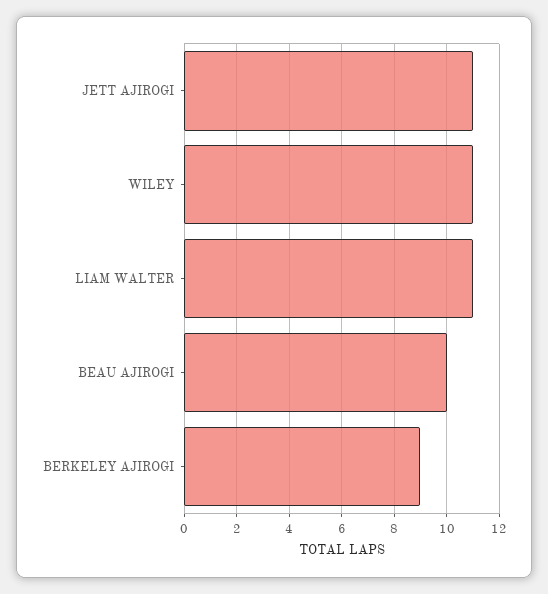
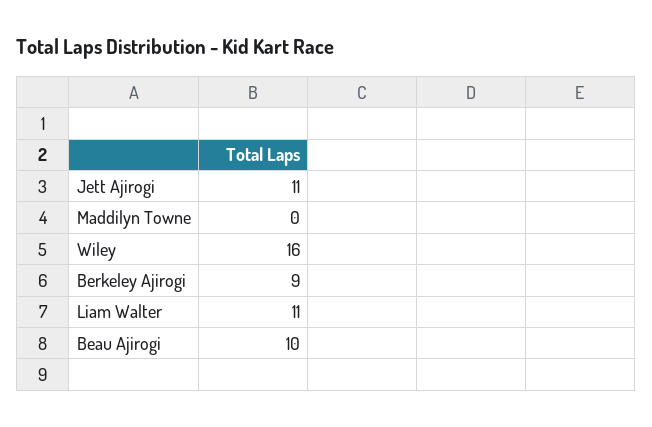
  {
    "JETT AJIROGI": 11,
-   "WILEY": 11,
+   "WILEY": 16,
    "LIAM WALTER": 11,
    "BEAU AJIROGI": 10,
-   "BERKELEY AJIROGI": 9
+   "BERKELEY AJIROGI": 9,
+   "Maddilyn Towne": 0
  }

